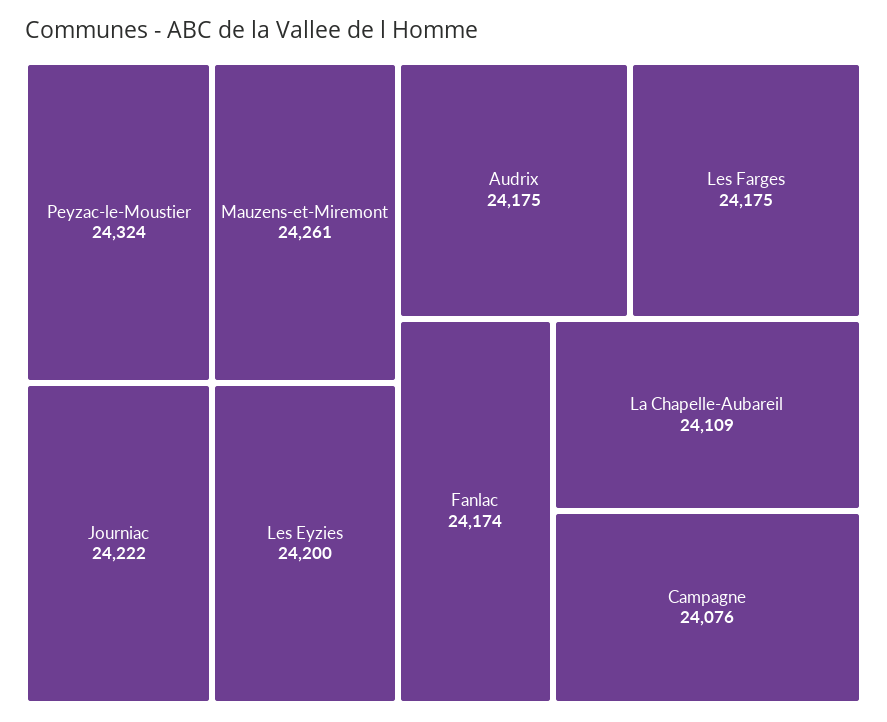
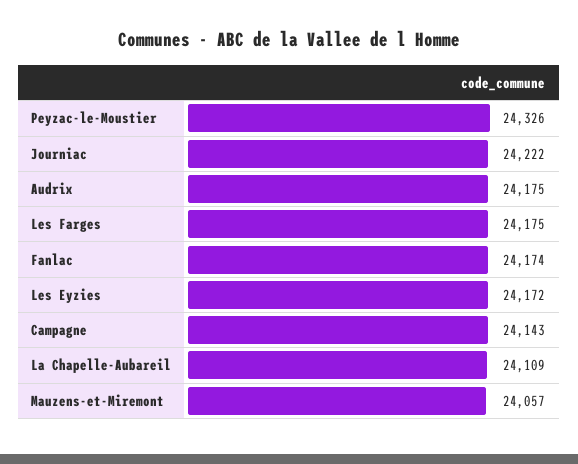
  {
-   "Peyzac-le-Moustier": 24324,
+   "Peyzac-le-Moustier": 24326,
-   "Mauzens-et-Miremont": 24261,
+   "Mauzens-et-Miremont": 24057,
    "Journiac": 24222,
-   "Les Eyzies": 24200,
+   "Les Eyzies": 24172,
    "Audrix": 24175,
    "Les Farges": 24175,
    "Fanlac": 24174,
    "La Chapelle-Aubareil": 24109,
-   "Campagne": 24076
+   "Campagne": 24143
  }

